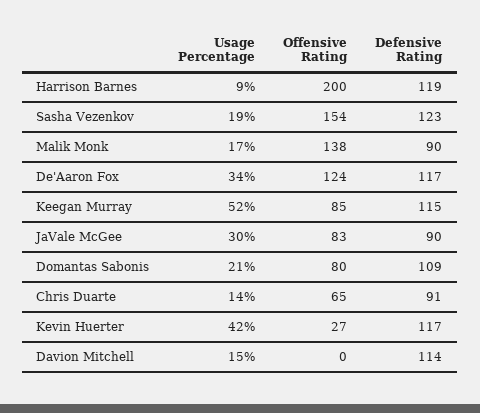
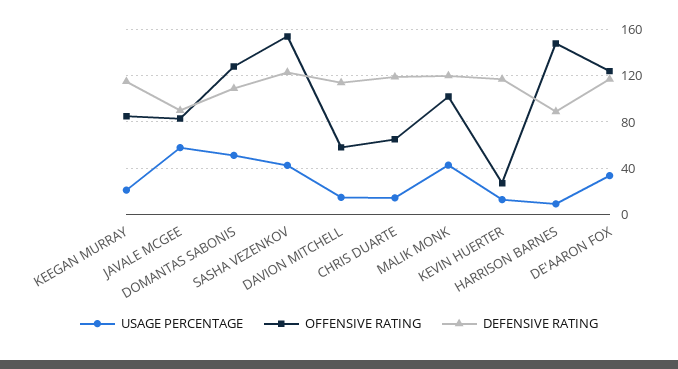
  {
    "Usage Percentage": {
      "Harrison Barnes": 9,
-     "Sasha Vezenkov": 19,
+     "Sasha Vezenkov": 40,
-     "Malik Monk": 17,
+     "Malik Monk": 40,
      "De'Aaron Fox": 34,
-     "Keegan Murray": 52,
+     "Keegan Murray": 20,
-     "JaVale McGee": 30,
+     "JaVale McGee": 60,
-     "Domantas Sabonis": 21,
+     "Domantas Sabonis": 50,
      "Chris Duarte": 14,
-     "Kevin Huerter": 42,
+     "Kevin Huerter": 10,
      "Davion Mitchell": 15
    },
    "Offensive Rating": {
-     "Harrison Barnes": 200,
+     "Harrison Barnes": 150,
      "Sasha Vezenkov": 154,
-     "Malik Monk": 138,
+     "Malik Monk": 100,
      "De'Aaron Fox": 124,
      "Keegan Murray": 85,
      "JaVale McGee": 83,
-     "Domantas Sabonis": 80,
+     "Domantas Sabonis": 130,
      "Chris Duarte": 65,
      "Kevin Huerter": 27,
-     "Davion Mitchell": 0
+     "Davion Mitchell": 60
    },
    "Defensive Rating": {
-     "Harrison Barnes": 119,
+     "Harrison Barnes": 90,
      "Sasha Vezenkov": 123,
-     "Malik Monk": 90,
+     "Malik Monk": 120,
      "De'Aaron Fox": 117,
      "Keegan Murray": 115,
      "JaVale McGee": 90,
      "Domantas Sabonis": 109,
-     "Chris Duarte": 91,
+     "Chris Duarte": 120,
      "Kevin Huerter": 117,
      "Davion Mitchell": 114
    }
  }

